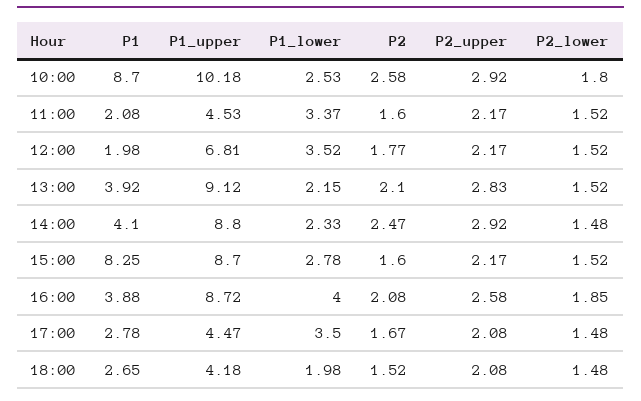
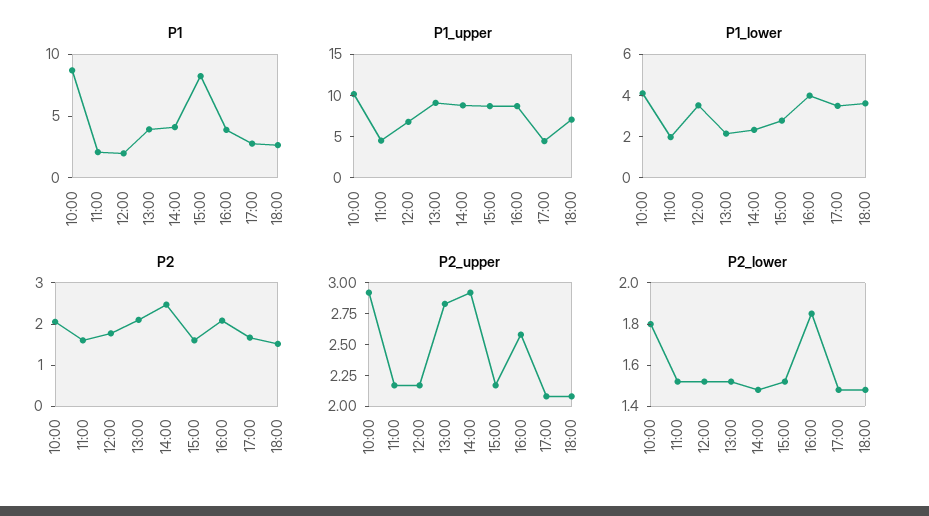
  {
    "P1": {
      "10:00": 8.7,
      "11:00": 2.08,
      "12:00": 1.98,
      "13:00": 3.92,
      "14:00": 4.1,
      "15:00": 8.25,
      "16:00": 3.88,
      "17:00": 2.78,
      "18:00": 2.65
    },
    "P1_upper": {
      "10:00": 10.18,
      "11:00": 4.53,
      "12:00": 6.81,
      "13:00": 9.12,
      "14:00": 8.8,
      "15:00": 8.7,
      "16:00": 8.72,
      "17:00": 4.47,
-     "18:00": 4.18
+     "18:00": 7
    },
    "P1_lower": {
-     "10:00": 2.53,
+     "10:00": 4,
-     "11:00": 3.37,
+     "11:00": 2,
      "12:00": 3.52,
      "13:00": 2.15,
      "14:00": 2.33,
      "15:00": 2.78,
      "16:00": 4,
      "17:00": 3.5,
-     "18:00": 1.98
+     "18:00": 3.5
    },
    "P2": {
-     "10:00": 2.58,
+     "10:00": 2,
      "11:00": 1.6,
      "12:00": 1.77,
      "13:00": 2.1,
      "14:00": 2.47,
      "15:00": 1.6,
      "16:00": 2.08,
      "17:00": 1.67,
      "18:00": 1.52
    },
    "P2_upper": {
      "10:00": 2.92,
      "11:00": 2.17,
      "12:00": 2.17,
      "13:00": 2.83,
      "14:00": 2.92,
      "15:00": 2.17,
      "16:00": 2.58,
      "17:00": 2.08,
      "18:00": 2.08
    },
    "P2_lower": {
      "10:00": 1.8,
      "11:00": 1.52,
      "12:00": 1.52,
      "13:00": 1.52,
      "14:00": 1.48,
      "15:00": 1.52,
      "16:00": 1.85,
      "17:00": 1.48,
      "18:00": 1.48
    }
  }

